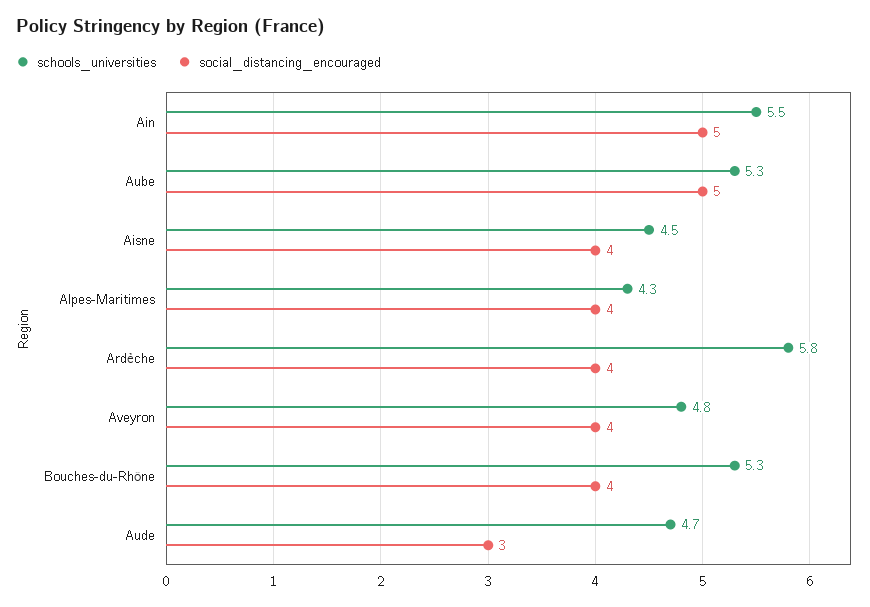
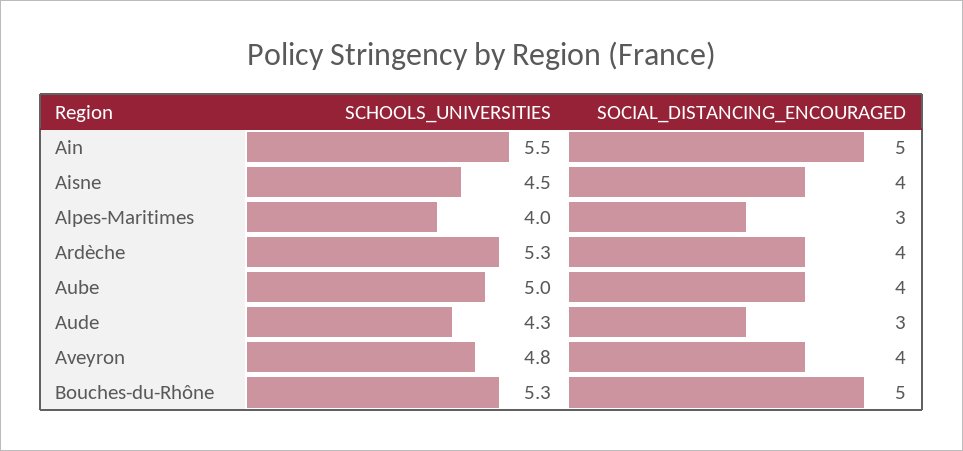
  {
    "schools_universities": {
      "Ain": 5.5,
-     "Aube": 5.3,
+     "Aube": 5,
      "Aisne": 4.5,
-     "Alpes-Maritimes": 4.3,
+     "Alpes-Maritimes": 4,
-     "Ardèche": 5.8,
+     "Ardèche": 5.3,
      "Aveyron": 4.8,
      "Bouches-du-Rhône": 5.3,
-     "Aude": 4.7
+     "Aude": 4.3
    },
    "social_distancing_encouraged": {
      "Ain": 5,
-     "Aube": 5,
+     "Aube": 4,
      "Aisne": 4,
-     "Alpes-Maritimes": 4,
+     "Alpes-Maritimes": 3,
      "Ardèche": 4,
      "Aveyron": 4,
-     "Bouches-du-Rhône": 4,
+     "Bouches-du-Rhône": 5,
      "Aude": 3
    }
  }

